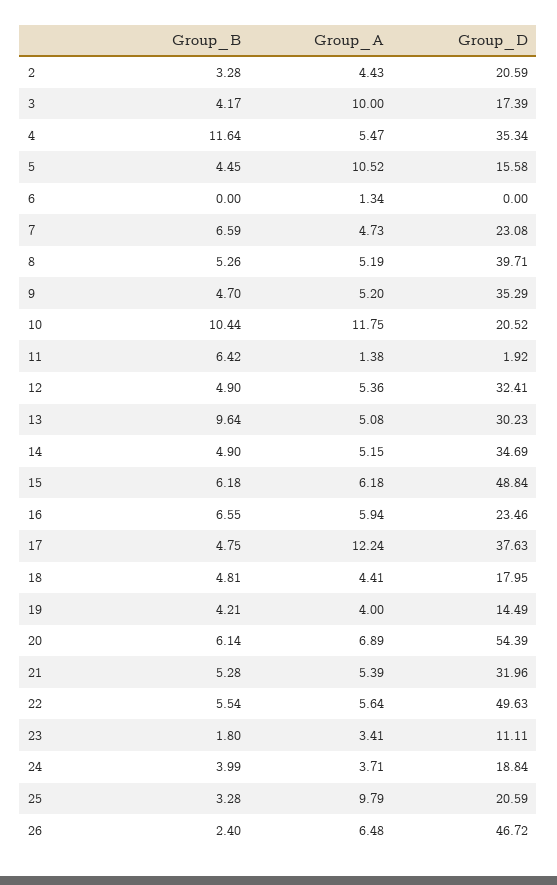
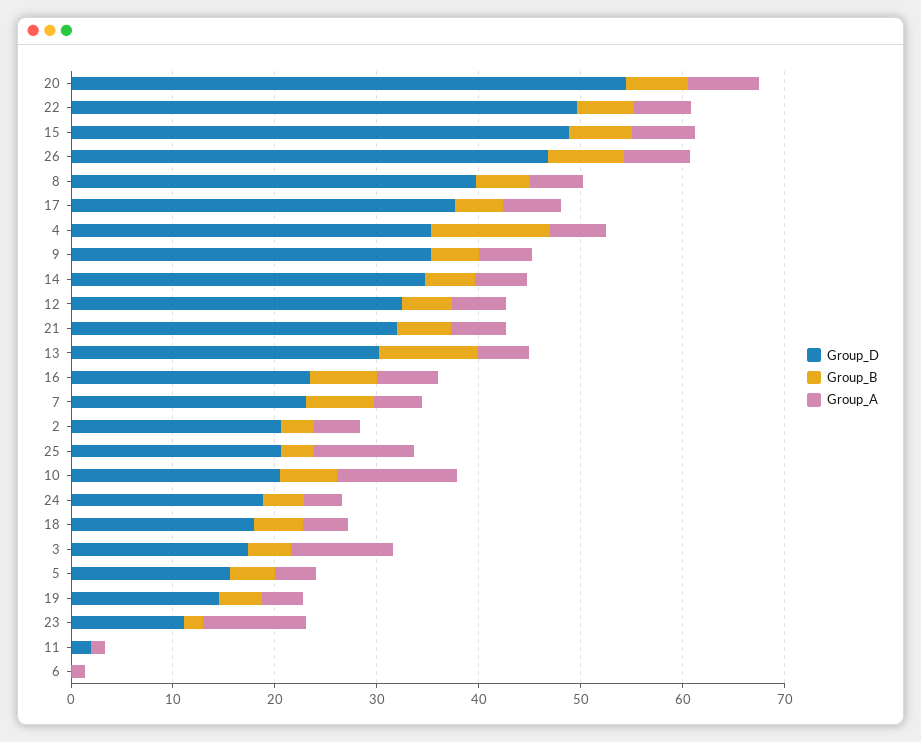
  {
    "Group_B": {
      "2": 3.28,
      "3": 4.17,
      "4": 11.64,
      "5": 4.45,
      "6": 0,
      "7": 6.59,
      "8": 5.26,
      "9": 4.7,
-     "10": 10.44,
+     "10": 6,
-     "11": 6.42,
+     "11": 0,
      "12": 4.9,
      "13": 9.64,
      "14": 4.9,
      "15": 6.18,
      "16": 6.55,
      "17": 4.75,
      "18": 4.81,
      "19": 4.21,
      "20": 6.14,
      "21": 5.28,
      "22": 5.54,
      "23": 1.8,
      "24": 3.99,
      "25": 3.28,
-     "26": 2.4
+     "26": 8
    },
    "Group_A": {
      "2": 4.43,
      "3": 10,
      "4": 5.47,
-     "5": 10.52,
+     "5": 4,
      "6": 1.34,
      "7": 4.73,
      "8": 5.19,
      "9": 5.2,
      "10": 11.75,
      "11": 1.38,
      "12": 5.36,
      "13": 5.08,
      "14": 5.15,
      "15": 6.18,
      "16": 5.94,
-     "17": 12.24,
+     "17": 6,
      "18": 4.41,
      "19": 4,
      "20": 6.89,
      "21": 5.39,
      "22": 5.64,
-     "23": 3.41,
+     "23": 10,
      "24": 3.71,
      "25": 9.79,
      "26": 6.48
    },
    "Group_D": {
      "2": 20.59,
      "3": 17.39,
      "4": 35.34,
      "5": 15.58,
      "6": 0,
      "7": 23.08,
      "8": 39.71,
      "9": 35.29,
      "10": 20.52,
      "11": 1.92,
      "12": 32.41,
      "13": 30.23,
      "14": 34.69,
      "15": 48.84,
      "16": 23.46,
      "17": 37.63,
      "18": 17.95,
      "19": 14.49,
      "20": 54.39,
      "21": 31.96,
      "22": 49.63,
      "23": 11.11,
      "24": 18.84,
      "25": 20.59,
      "26": 46.72
    }
  }

